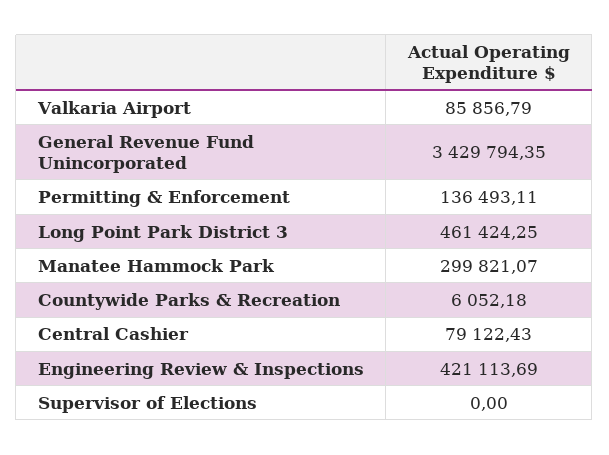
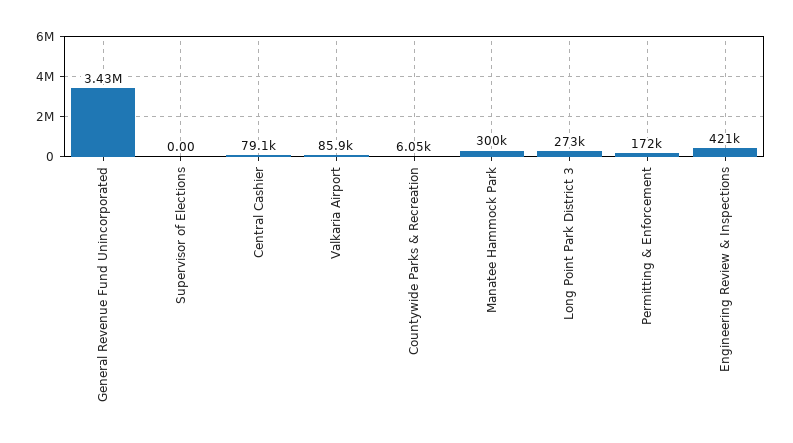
  {
    "Valkaria Airport": 85856.79,
    "General Revenue Fund Unincorporated": 3429794.35,
-   "Permitting & Enforcement": 136493.11,
+   "Permitting & Enforcement": 172000,
-   "Long Point Park District 3": 461424.25,
+   "Long Point Park District 3": 273000,
    "Manatee Hammock Park": 299821.07,
    "Countywide Parks & Recreation": 6052.18,
    "Central Cashier": 79122.43,
    "Engineering Review & Inspections": 421113.69,
    "Supervisor of Elections": 0
  }

